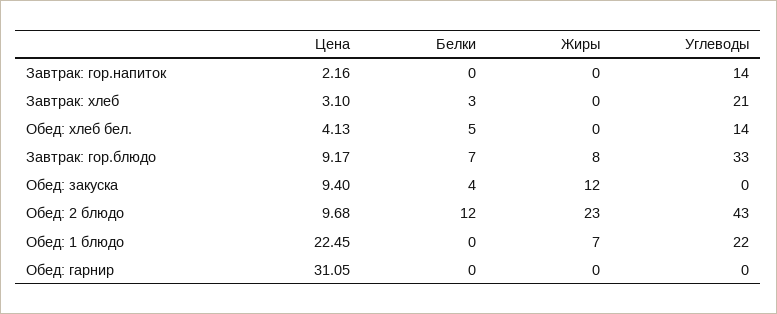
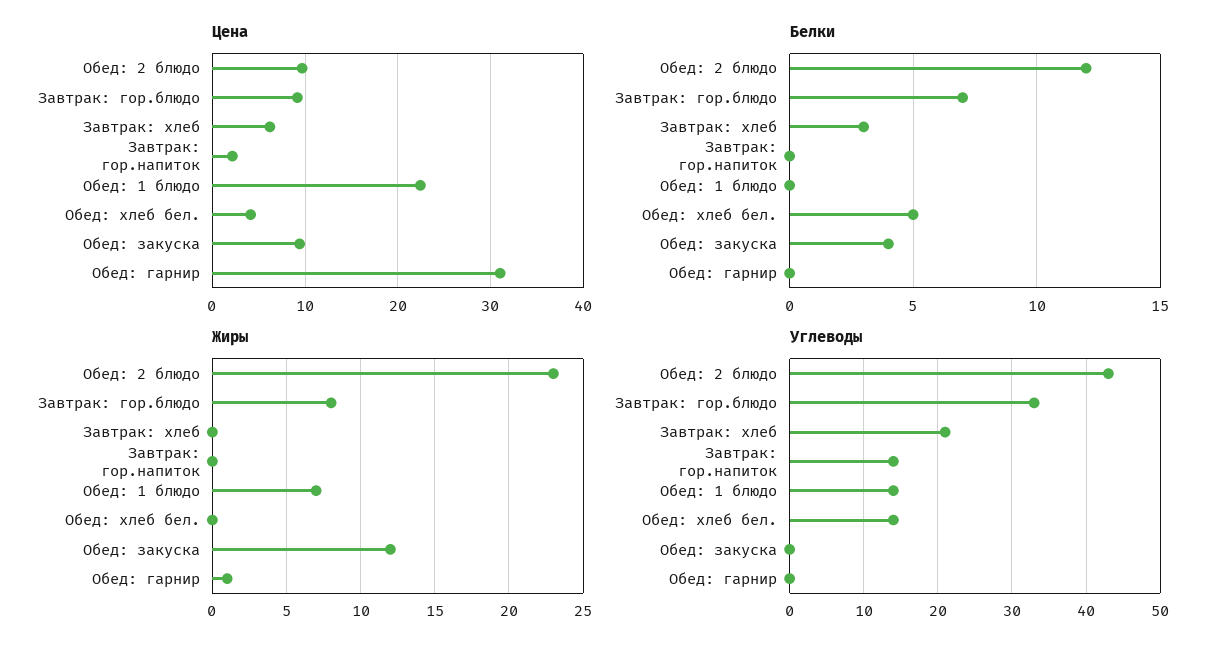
  {
    "Цена": {
      "Завтрак: гор.напиток": 2.16,
-     "Завтрак: хлеб": 3.1,
+     "Завтрак: хлеб": 6,
      "Обед: хлеб бел.": 4.13,
      "Завтрак: гор.блюдо": 9.17,
      "Обед: закуска": 9.4,
      "Обед: 2 блюдо": 9.68,
      "Обед: 1 блюдо": 22.45,
      "Обед: гарнир": 31.05
    },
    "Белки": {
      "Завтрак: гор.напиток": 0,
      "Завтрак: хлеб": 3,
      "Обед: хлеб бел.": 5,
      "Завтрак: гор.блюдо": 7,
      "Обед: закуска": 4,
      "Обед: 2 блюдо": 12,
      "Обед: 1 блюдо": 0,
      "Обед: гарнир": 0
    },
    "Жиры": {
      "Завтрак: гор.напиток": 0,
      "Завтрак: хлеб": 0,
      "Обед: хлеб бел.": 0,
      "Завтрак: гор.блюдо": 8,
      "Обед: закуска": 12,
      "Обед: 2 блюдо": 23,
      "Обед: 1 блюдо": 7,
-     "Обед: гарнир": 0
+     "Обед: гарнир": 1
    },
    "Углеводы": {
      "Завтрак: гор.напиток": 14,
      "Завтрак: хлеб": 21,
      "Обед: хлеб бел.": 14,
      "Завтрак: гор.блюдо": 33,
      "Обед: закуска": 0,
      "Обед: 2 блюдо": 43,
-     "Обед: 1 блюдо": 22,
+     "Обед: 1 блюдо": 14,
      "Обед: гарнир": 0
    }
  }

